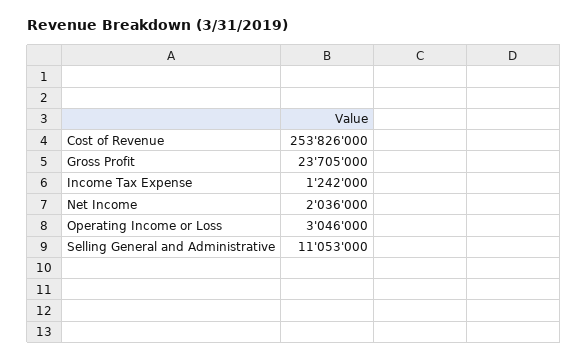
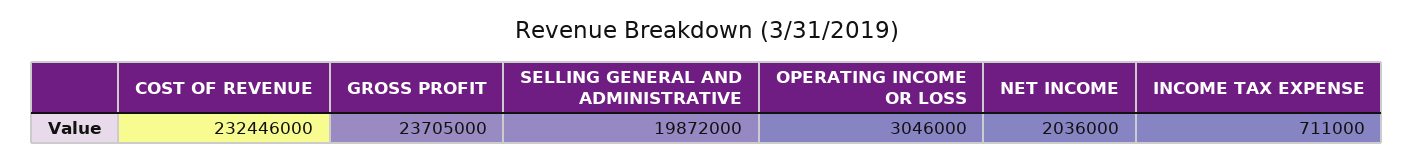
  {
-   "Cost of Revenue": 253826000,
+   "Cost of Revenue": 232446000,
    "Gross Profit": 23705000,
-   "Income Tax Expense": 1242000,
+   "Income Tax Expense": 711000,
    "Net Income": 2036000,
    "Operating Income or Loss": 3046000,
-   "Selling General and Administrative": 11053000
+   "Selling General and Administrative": 19872000
  }

